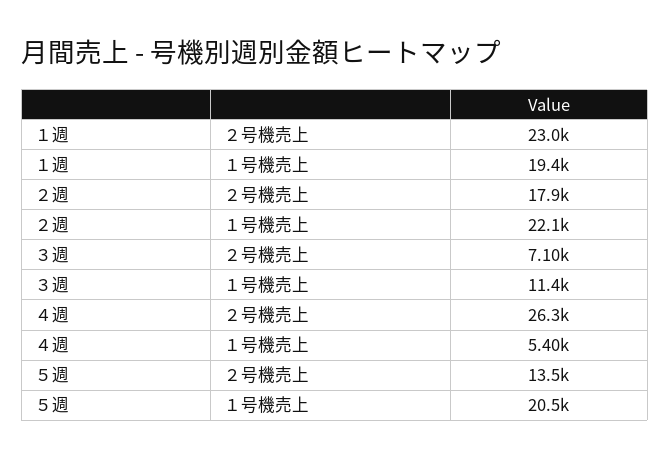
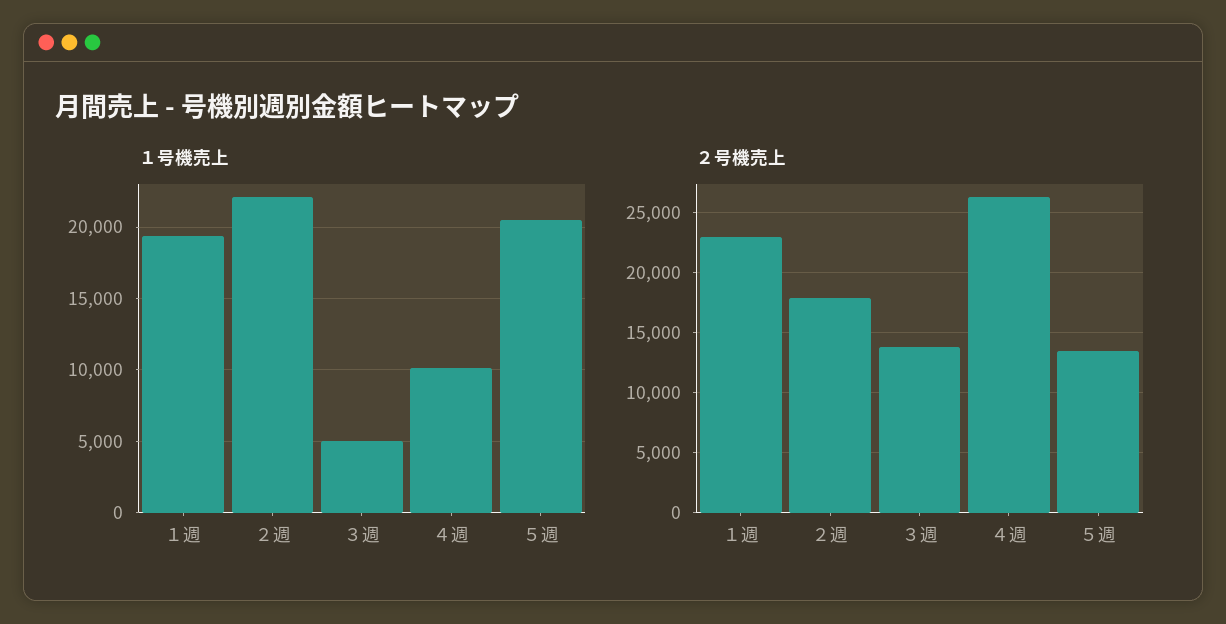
  {
    "２号機売上": {
      "１週": 23000,
      "２週": 17900,
-     "３週": 7100,
+     "３週": 14000,
      "４週": 26300,
      "５週": 13500
    },
    "１号機売上": {
      "１週": 19400,
      "２週": 22100,
-     "３週": 11400,
+     "３週": 5000,
-     "４週": 5400,
+     "４週": 10000,
      "５週": 20500
    }
  }

